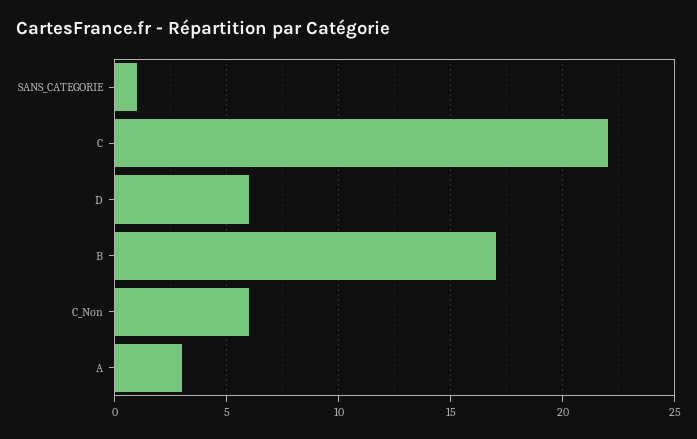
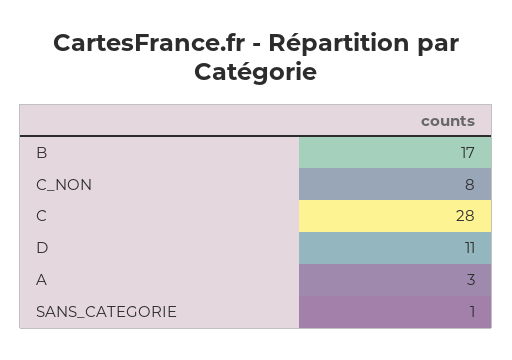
  {
    "SANS_CATEGORIE": 1,
-   "C": 22,
+   "C": 28,
-   "D": 6,
+   "D": 11,
    "B": 17,
-   "C_Non": 6,
+   "C_Non": 8,
    "A": 3
  }

